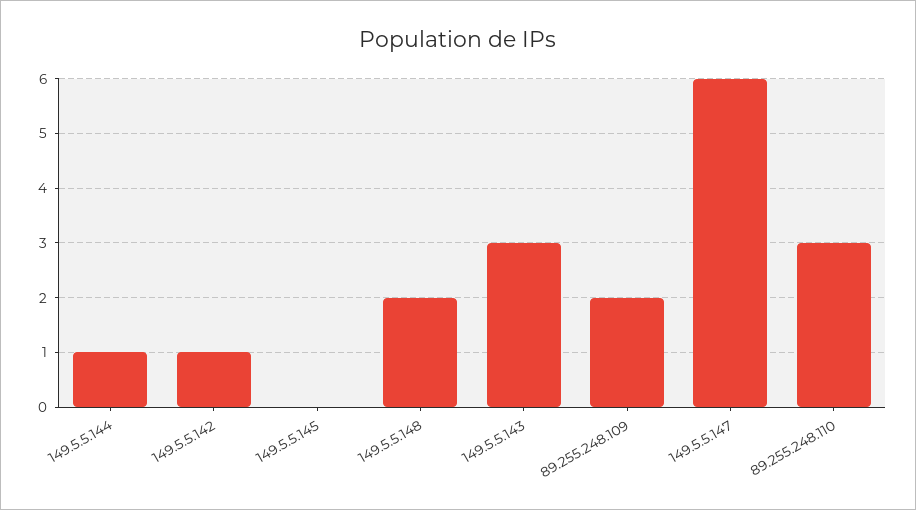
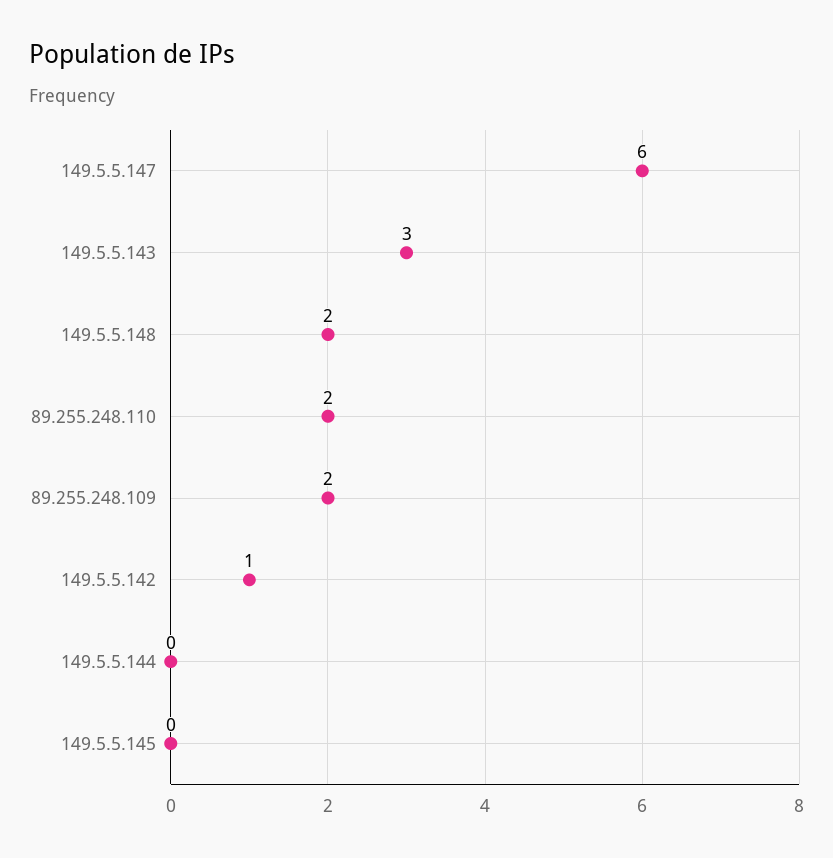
  {
-   "149.5.5.144": 1,
+   "149.5.5.144": 0,
    "149.5.5.142": 1,
    "149.5.5.145": 0,
    "149.5.5.148": 2,
    "149.5.5.143": 3,
    "89.255.248.109": 2,
    "149.5.5.147": 6,
-   "89.255.248.110": 3
+   "89.255.248.110": 2
  }

